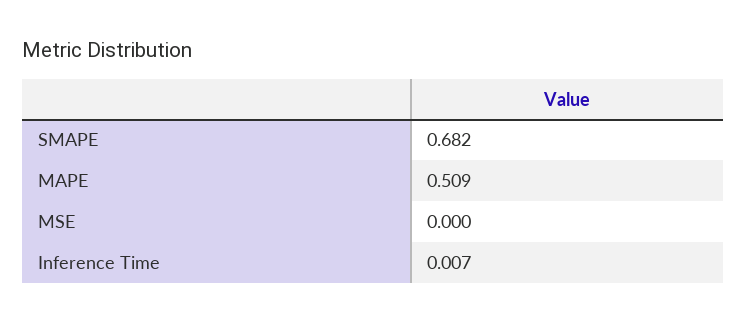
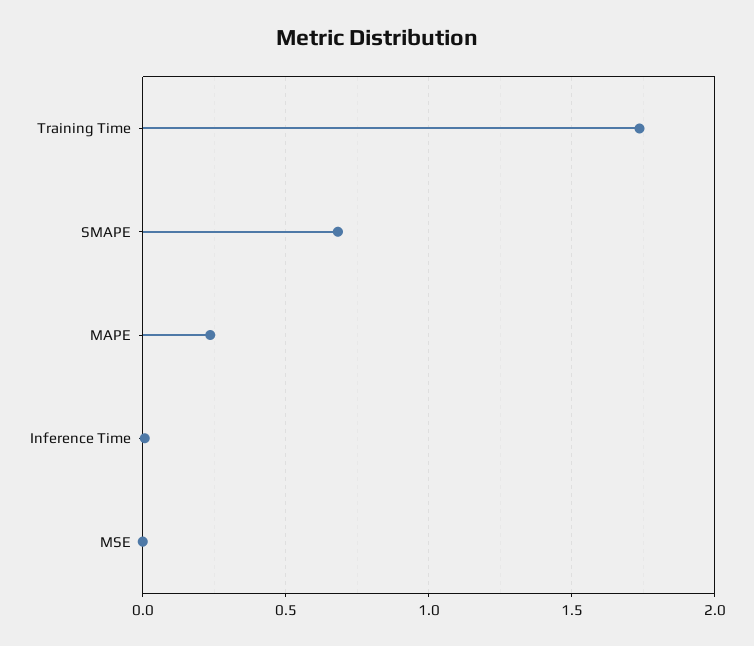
  {
    "SMAPE": 0.682,
-   "MAPE": 0.509,
+   "MAPE": 0.25,
    "MSE": 0,
-   "Inference Time": 0.007
+   "Inference Time": 0.007,
+   "Training Time": 1.75
  }

